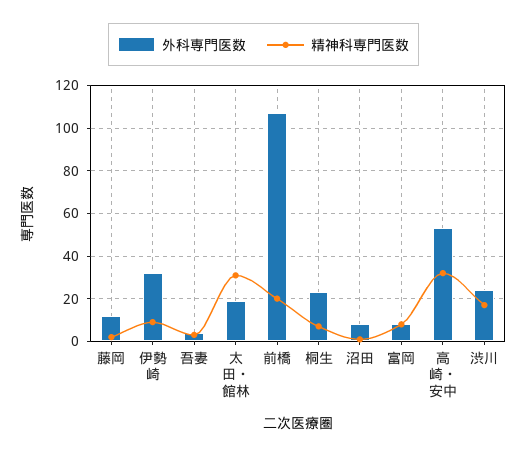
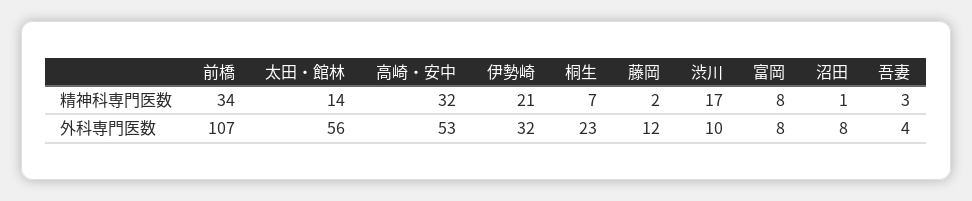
  {
    "外科専門医数": {
      "藤岡": 12,
      "伊勢崎": 32,
      "吾妻": 4,
-     "太田・館林": 20,
+     "太田・館林": 56,
      "前橋": 107,
      "桐生": 23,
      "沼田": 8,
      "富岡": 8,
      "高崎・安中": 53,
-     "渋川": 25
+     "渋川": 10
    },
    "精神科専門医数": {
      "藤岡": 2,
-     "伊勢崎": 10,
+     "伊勢崎": 21,
      "吾妻": 3,
-     "太田・館林": 30,
+     "太田・館林": 14,
-     "前橋": 20,
+     "前橋": 34,
      "桐生": 7,
      "沼田": 1,
      "富岡": 8,
      "高崎・安中": 32,
      "渋川": 17
    }
  }

